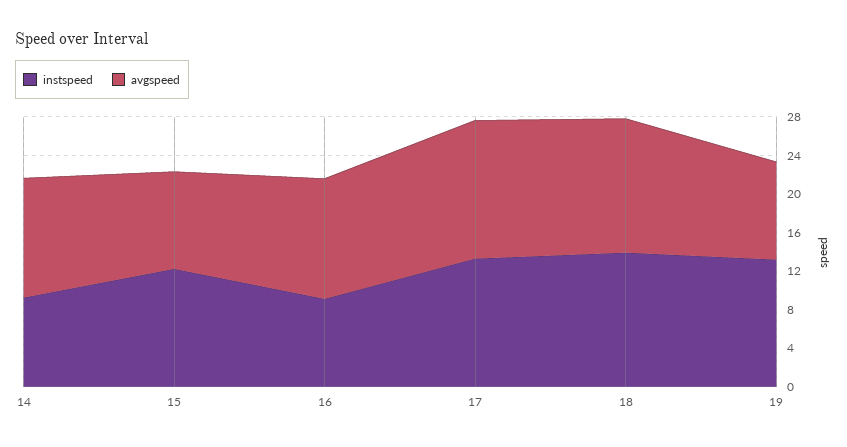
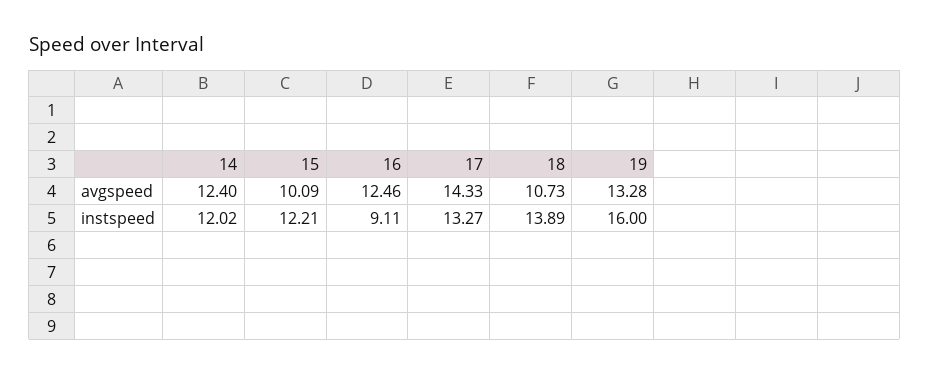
  {
    "instspeed": {
-     "14": 9,
+     "14": 12.02,
      "15": 12.21,
      "16": 9.11,
      "17": 13.27,
      "18": 13.89,
-     "19": 13
+     "19": 16
    },
    "avgspeed": {
      "14": 12.4,
      "15": 10.09,
      "16": 12.46,
      "17": 14.33,
-     "18": 14,
+     "18": 10.73,
-     "19": 10
+     "19": 13.28
    }
  }

